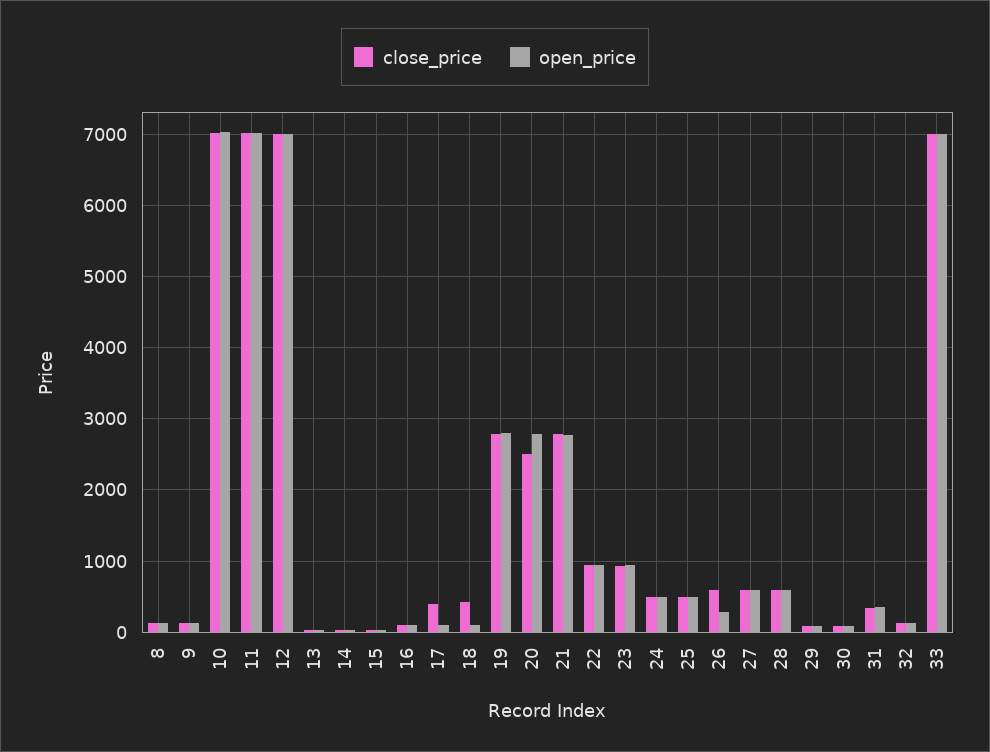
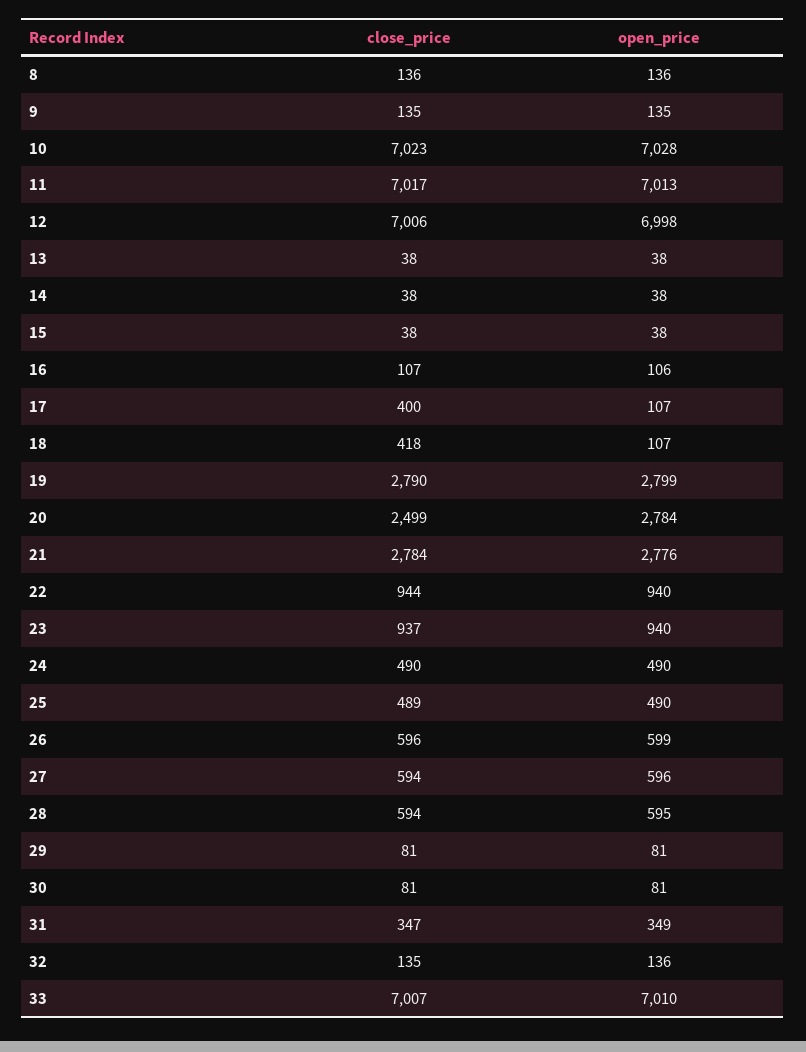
  {
    "close_price": {
      "8": 136,
      "9": 135,
      "10": 7023,
      "11": 7017,
      "12": 7006,
      "13": 38,
      "14": 38,
      "15": 38,
      "16": 107,
      "17": 400,
      "18": 418,
      "19": 2790,
      "20": 2499,
      "21": 2784,
      "22": 944,
      "23": 937,
      "24": 490,
      "25": 489,
      "26": 596,
      "27": 594,
      "28": 594,
      "29": 81,
      "30": 81,
      "31": 347,
      "32": 135,
      "33": 7007
    },
    "open_price": {
      "8": 136,
      "9": 135,
      "10": 7028,
      "11": 7013,
      "12": 6998,
      "13": 38,
      "14": 38,
      "15": 38,
      "16": 106,
      "17": 107,
      "18": 107,
      "19": 2799,
      "20": 2784,
      "21": 2776,
      "22": 940,
      "23": 940,
      "24": 490,
      "25": 490,
-     "26": 300,
+     "26": 599,
      "27": 596,
      "28": 595,
      "29": 81,
      "30": 81,
      "31": 349,
      "32": 136,
      "33": 7010
    }
  }

